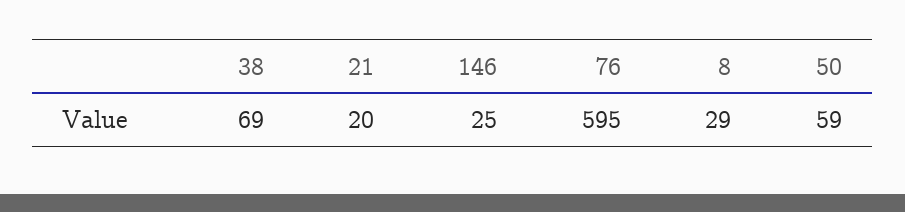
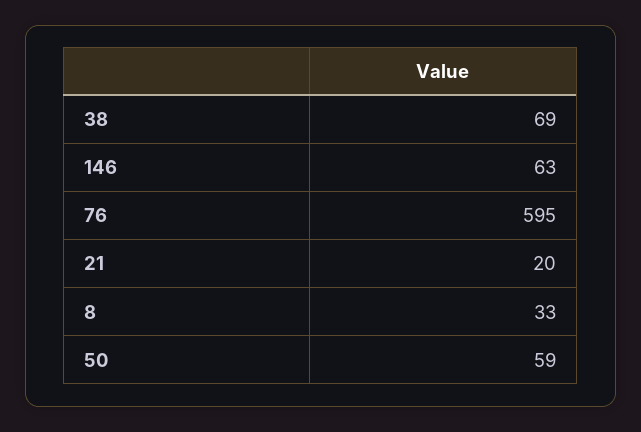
  {
    "38": 69,
    "21": 20,
-   "146": 25,
+   "146": 63,
    "76": 595,
-   "8": 29,
+   "8": 33,
    "50": 59
  }

